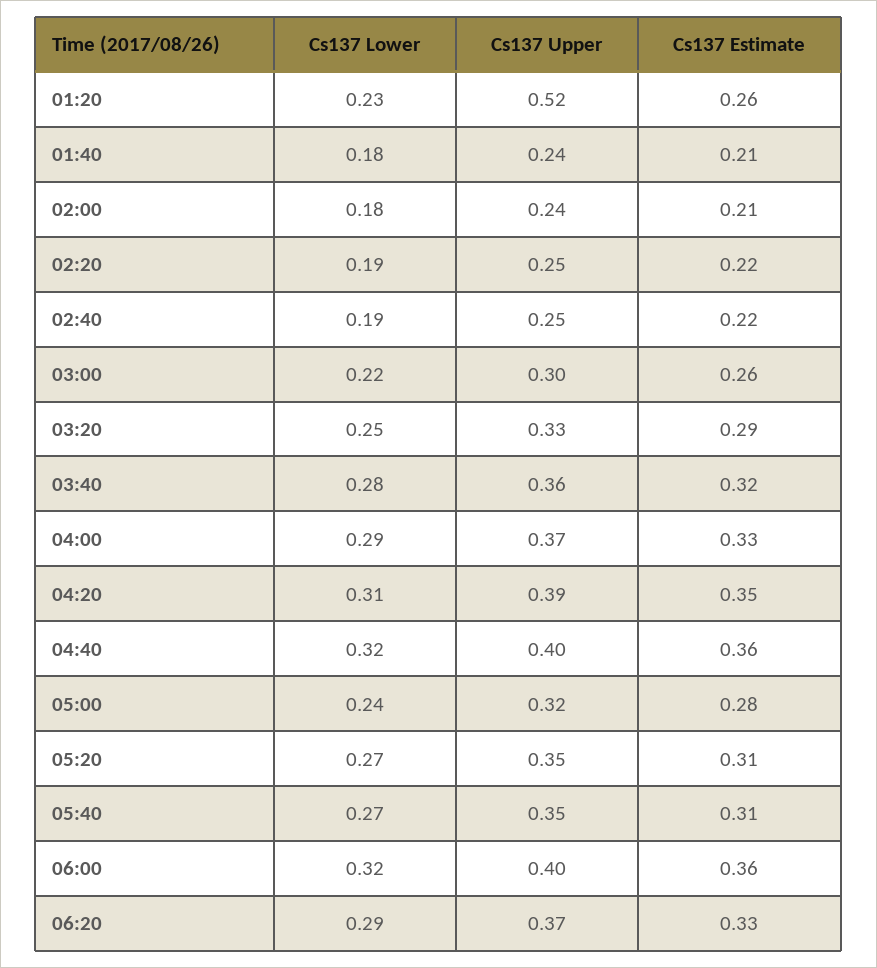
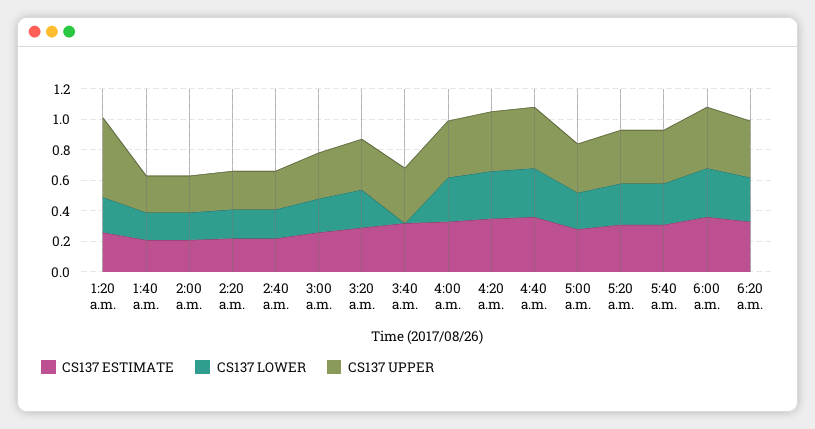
  {
    "Cs137 Lower": {
      "01:20": 0.23,
      "01:40": 0.18,
      "02:00": 0.18,
      "02:20": 0.19,
      "02:40": 0.19,
      "03:00": 0.22,
      "03:20": 0.25,
-     "03:40": 0.28,
+     "03:40": 0,
      "04:00": 0.29,
      "04:20": 0.31,
      "04:40": 0.32,
      "05:00": 0.24,
      "05:20": 0.27,
      "05:40": 0.27,
      "06:00": 0.32,
      "06:20": 0.29
    },
    "Cs137 Upper": {
      "01:20": 0.52,
      "01:40": 0.24,
      "02:00": 0.24,
      "02:20": 0.25,
      "02:40": 0.25,
      "03:00": 0.3,
      "03:20": 0.33,
      "03:40": 0.36,
      "04:00": 0.37,
      "04:20": 0.39,
      "04:40": 0.4,
      "05:00": 0.32,
      "05:20": 0.35,
      "05:40": 0.35,
      "06:00": 0.4,
      "06:20": 0.37
    },
    "Cs137 Estimate": {
      "01:20": 0.26,
      "01:40": 0.21,
      "02:00": 0.21,
      "02:20": 0.22,
      "02:40": 0.22,
      "03:00": 0.26,
      "03:20": 0.29,
      "03:40": 0.32,
      "04:00": 0.33,
      "04:20": 0.35,
      "04:40": 0.36,
      "05:00": 0.28,
      "05:20": 0.31,
      "05:40": 0.31,
      "06:00": 0.36,
      "06:20": 0.33
    }
  }

